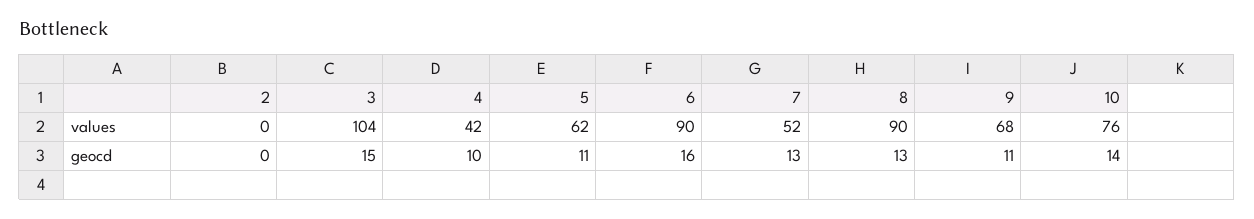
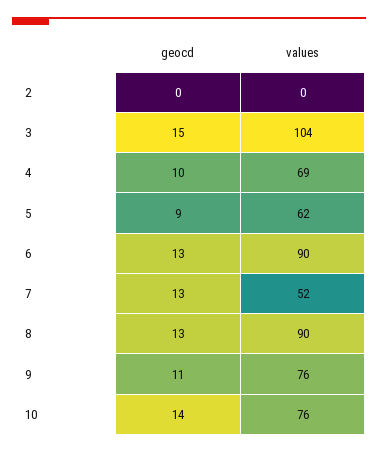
  {
    "2": {
      "values": 0,
      "geocd": 0
    },
    "3": {
      "values": 104,
      "geocd": 15
    },
    "4": {
-     "values": 42,
+     "values": 69,
      "geocd": 10
    },
    "5": {
      "values": 62,
-     "geocd": 11
+     "geocd": 9
    },
    "6": {
      "values": 90,
-     "geocd": 16
+     "geocd": 13
    },
    "7": {
      "values": 52,
      "geocd": 13
    },
    "8": {
      "values": 90,
      "geocd": 13
    },
    "9": {
-     "values": 68,
+     "values": 76,
      "geocd": 11
    },
    "10": {
      "values": 76,
      "geocd": 14
    }
  }

